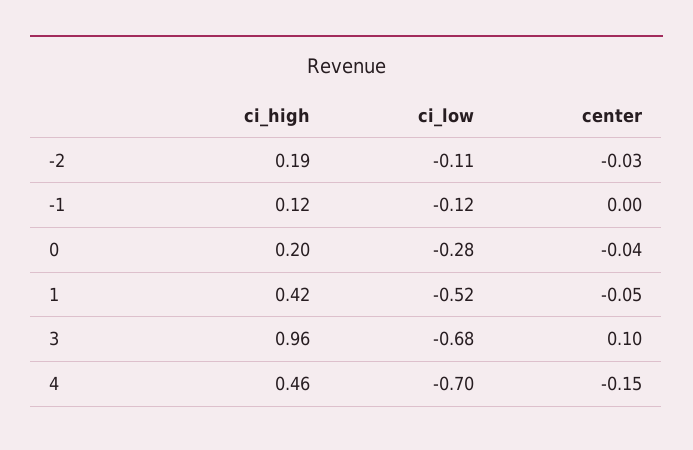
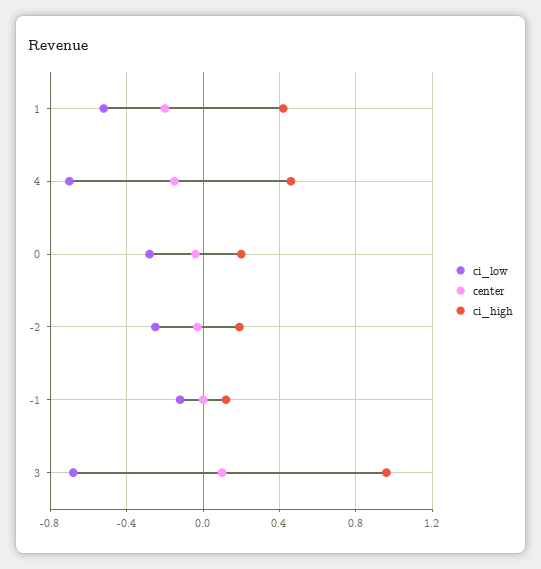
  {
    "ci_high": {
      "-2": 0.19,
      "-1": 0.12,
      "0": 0.2,
      "1": 0.42,
      "3": 0.96,
      "4": 0.46
    },
    "ci_low": {
-     "-2": -0.11,
+     "-2": -0.25,
      "-1": -0.12,
      "0": -0.28,
      "1": -0.52,
      "3": -0.68,
      "4": -0.7
    },
    "center": {
      "-2": -0.03,
      "-1": 0,
      "0": -0.04,
-     "1": -0.05,
+     "1": -0.2,
      "3": 0.1,
      "4": -0.15
    }
  }

